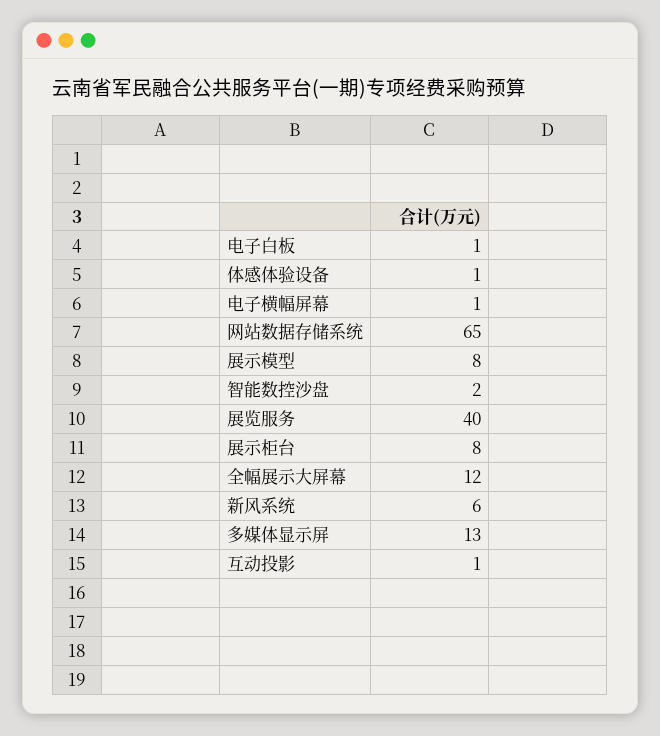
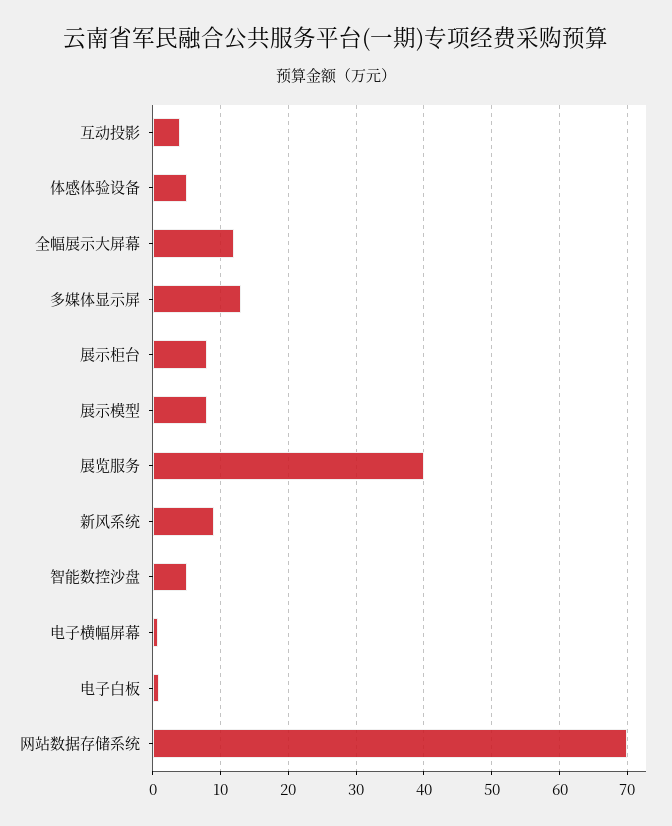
  {
    "电子白板": 1,
-   "体感体验设备": 1,
+   "体感体验设备": 5,
    "电子横幅屏幕": 1,
-   "网站数据存储系统": 65,
+   "网站数据存储系统": 70,
    "展示模型": 8,
-   "智能数控沙盘": 2,
+   "智能数控沙盘": 5,
    "展览服务": 40,
    "展示柜台": 8,
    "全幅展示大屏幕": 12,
-   "新风系统": 6,
+   "新风系统": 9,
    "多媒体显示屏": 13,
-   "互动投影": 1
+   "互动投影": 4
  }

